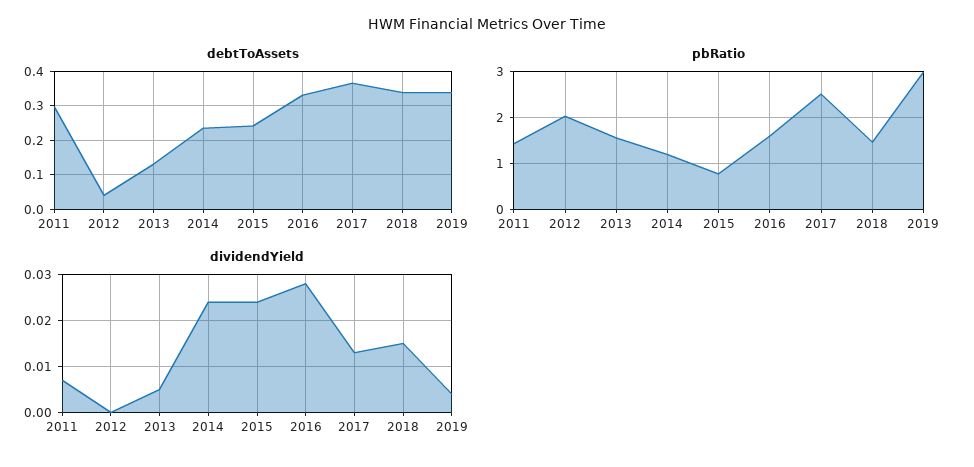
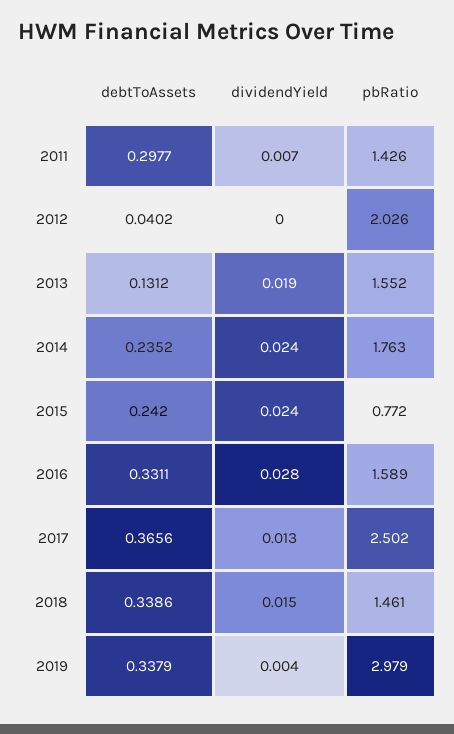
  {
    "debtToAssets": {
      "2011": 0.2977,
      "2012": 0.0402,
      "2013": 0.1312,
      "2014": 0.2352,
      "2015": 0.242,
      "2016": 0.3311,
      "2017": 0.3656,
      "2018": 0.3386,
      "2019": 0.3379
    },
    "pbRatio": {
      "2011": 1.426,
      "2012": 2.026,
      "2013": 1.552,
-     "2014": 1.2,
+     "2014": 1.763,
      "2015": 0.772,
      "2016": 1.589,
      "2017": 2.502,
      "2018": 1.461,
      "2019": 2.979
    },
    "dividendYield": {
      "2011": 0.007,
      "2012": 0,
-     "2013": 0.005,
+     "2013": 0.019,
      "2014": 0.024,
      "2015": 0.024,
      "2016": 0.028,
      "2017": 0.013,
      "2018": 0.015,
      "2019": 0.004
    }
  }

